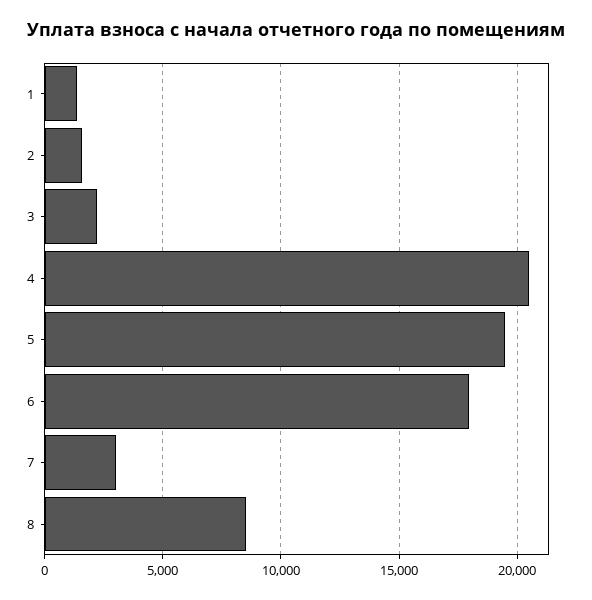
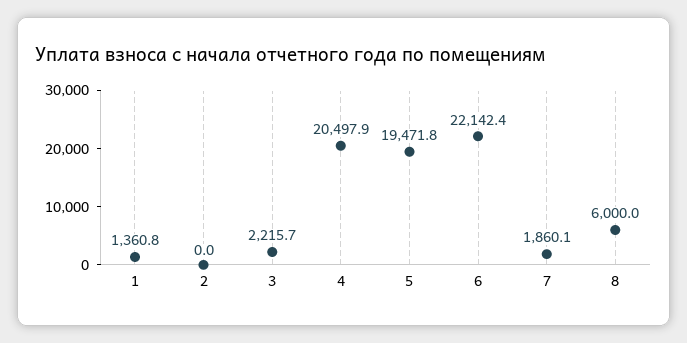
  {
    "1": 1360.8,
-   "2": 1500,
+   "2": 0,
    "3": 2215.7,
    "4": 20497.9,
    "5": 19471.8,
-   "6": 18000,
+   "6": 22142.4,
-   "7": 3000,
+   "7": 1860.1,
-   "8": 8500
+   "8": 6000
  }

